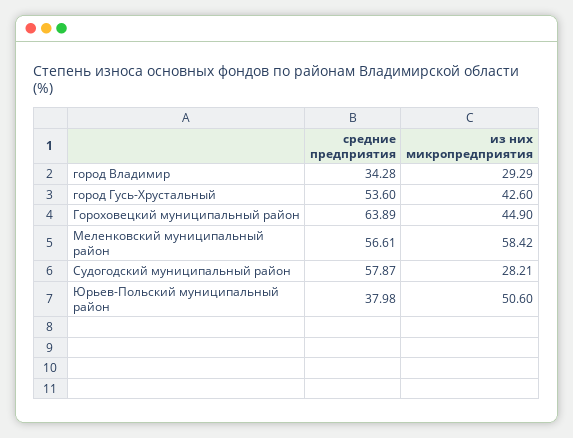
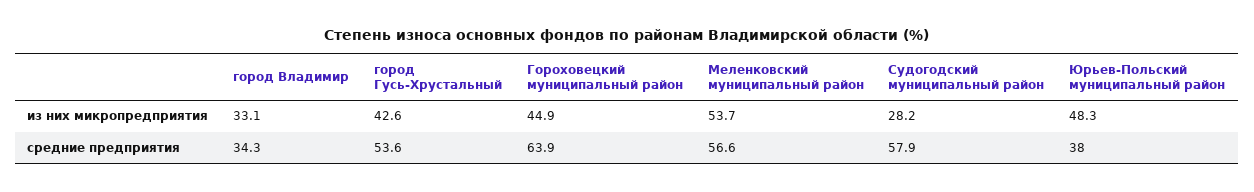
  {
    "средние предприятия": {
      "город Владимир": 34.28,
      "город Гусь-Хрустальный": 53.6,
      "Гороховецкий муниципальный район": 63.89,
      "Меленковский муниципальный район": 56.61,
      "Судогодский муниципальный район": 57.87,
      "Юрьев-Польский муниципальный район": 37.98
    },
    "из них микропредприятия": {
-     "город Владимир": 29.29,
+     "город Владимир": 33.1,
      "город Гусь-Хрустальный": 42.6,
      "Гороховецкий муниципальный район": 44.9,
-     "Меленковский муниципальный район": 58.42,
+     "Меленковский муниципальный район": 53.7,
      "Судогодский муниципальный район": 28.21,
-     "Юрьев-Польский муниципальный район": 50.6
+     "Юрьев-Польский муниципальный район": 48.3
    }
  }

